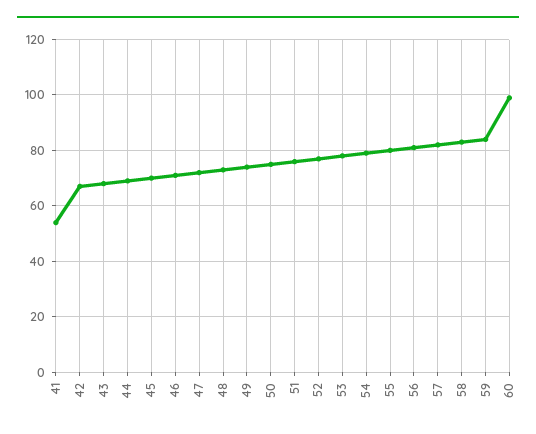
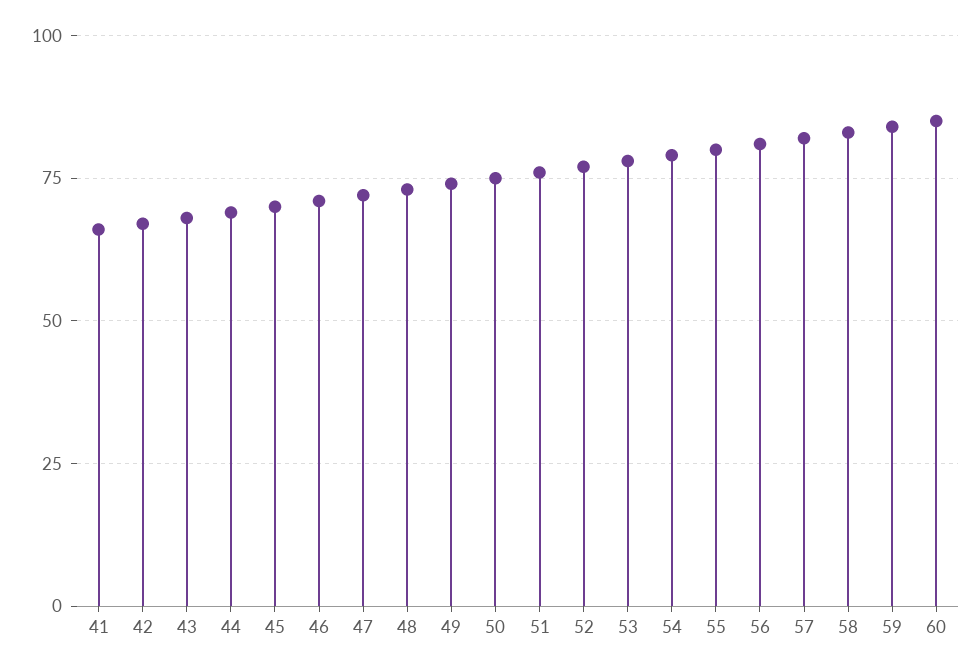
  {
-   "41": 55,
+   "41": 65,
    "42": 65,
    "43": 70,
    "44": 70,
    "45": 70,
    "46": 70,
    "47": 70,
    "48": 75,
    "49": 75,
    "50": 75,
    "51": 75,
    "52": 75,
    "53": 80,
    "54": 80,
    "55": 80,
    "56": 80,
    "57": 80,
    "58": 85,
    "59": 85,
-   "60": 100
+   "60": 85
  }

